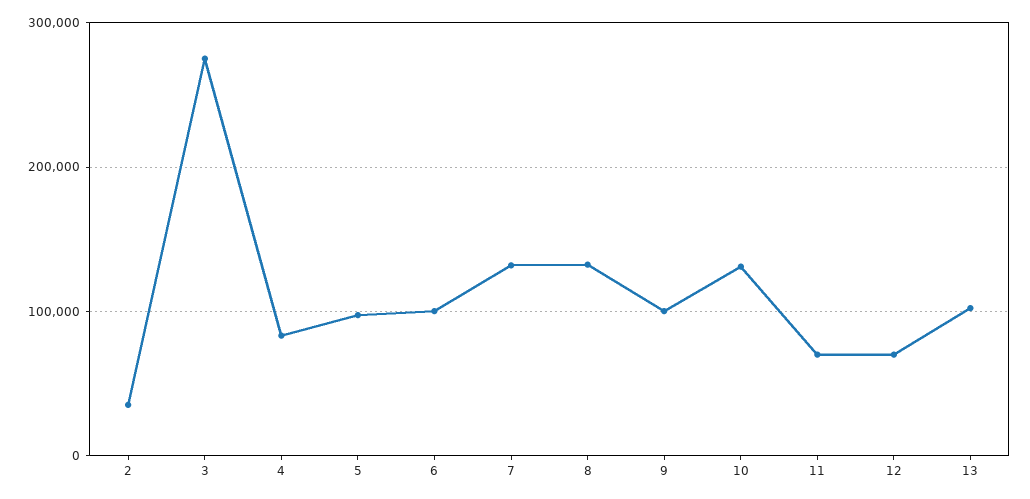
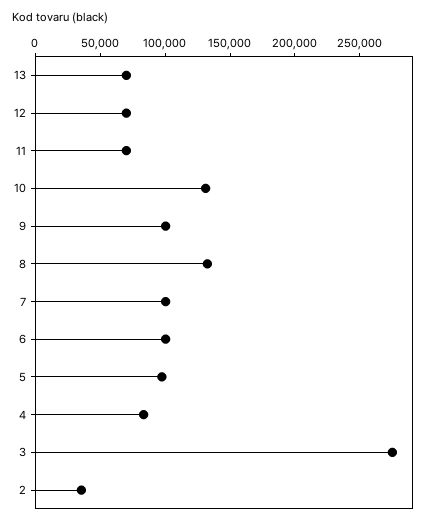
  {
    "2": 40000,
    "3": 280000,
    "4": 80000,
    "5": 100000,
    "6": 100000,
-   "7": 130000,
+   "7": 100000,
    "8": 130000,
    "9": 100000,
    "10": 130000,
    "11": 70000,
    "12": 70000,
-   "13": 100000
+   "13": 70000
  }

